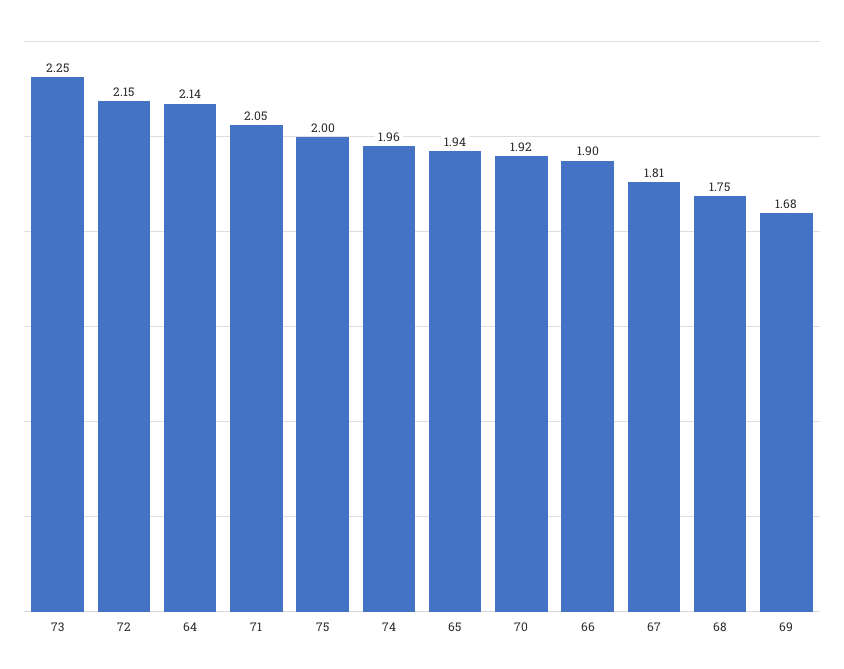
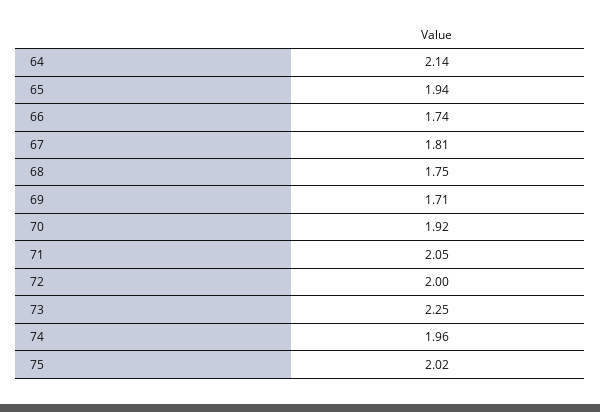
  {
    "73": 2.25,
-   "72": 2.15,
+   "72": 2,
    "64": 2.14,
    "71": 2.05,
-   "75": 2,
+   "75": 2.02,
    "74": 1.96,
    "65": 1.94,
    "70": 1.92,
-   "66": 1.9,
+   "66": 1.74,
    "67": 1.81,
    "68": 1.75,
-   "69": 1.68
+   "69": 1.71
  }

